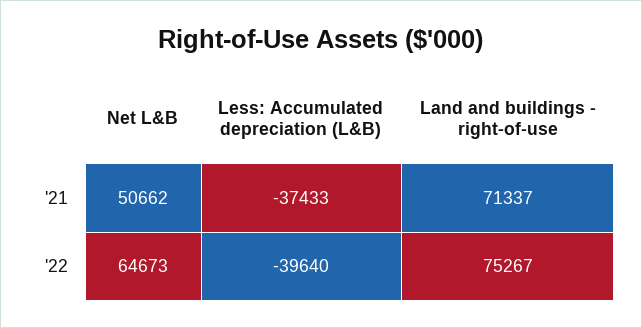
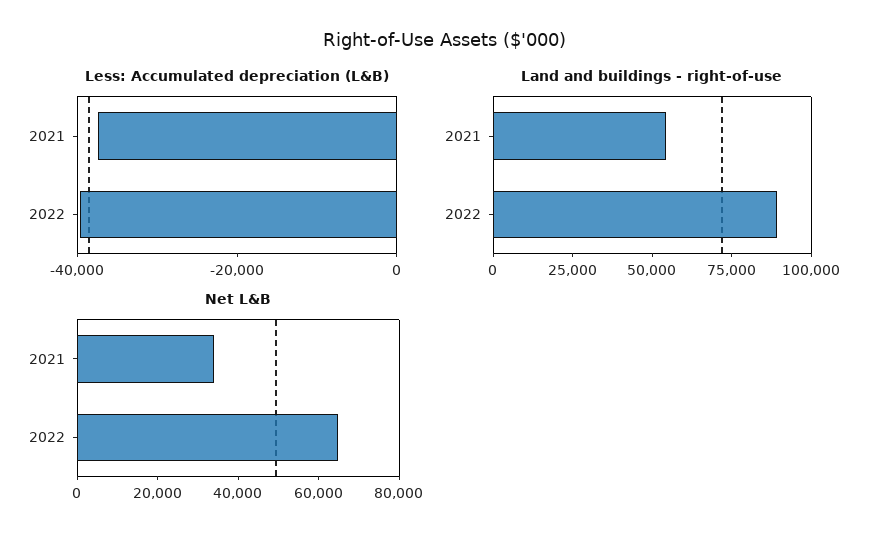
  {
    "Net L&B": {
-     "'21": 50662,
+     "'21": 35000,
      "'22": 64673
    },
    "Less: Accumulated depreciation (L&B)": {
      "'21": -37433,
      "'22": -39640
    },
    "Land and buildings - right-of-use": {
-     "'21": 71337,
+     "'21": 55000,
-     "'22": 75267
+     "'22": 90000
    }
  }

